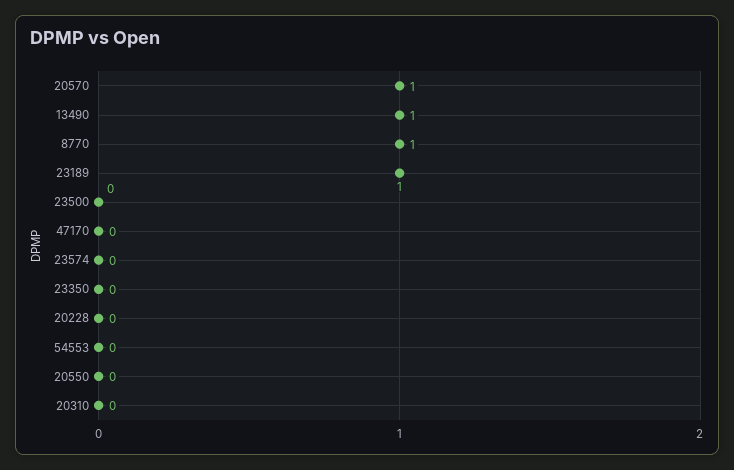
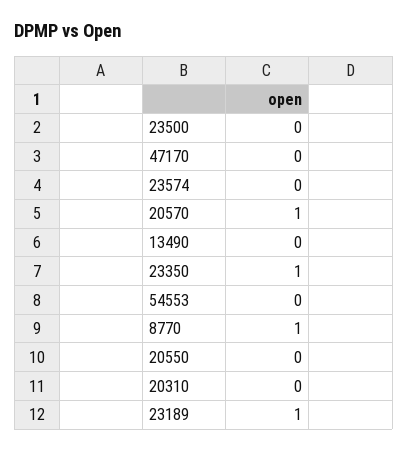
  {
    "20570": 1,
-   "13490": 1,
+   "13490": 0,
    "8770": 1,
    "23189": 1,
    "23500": 0,
    "47170": 0,
    "23574": 0,
-   "23350": 0,
+   "23350": 1,
-   "20228": 0,
    "54553": 0,
    "20550": 0,
    "20310": 0
  }

